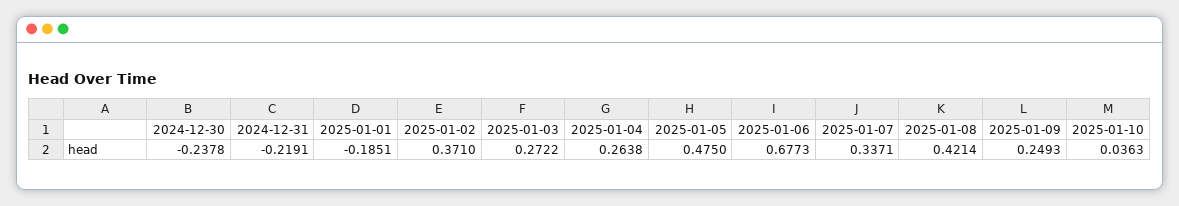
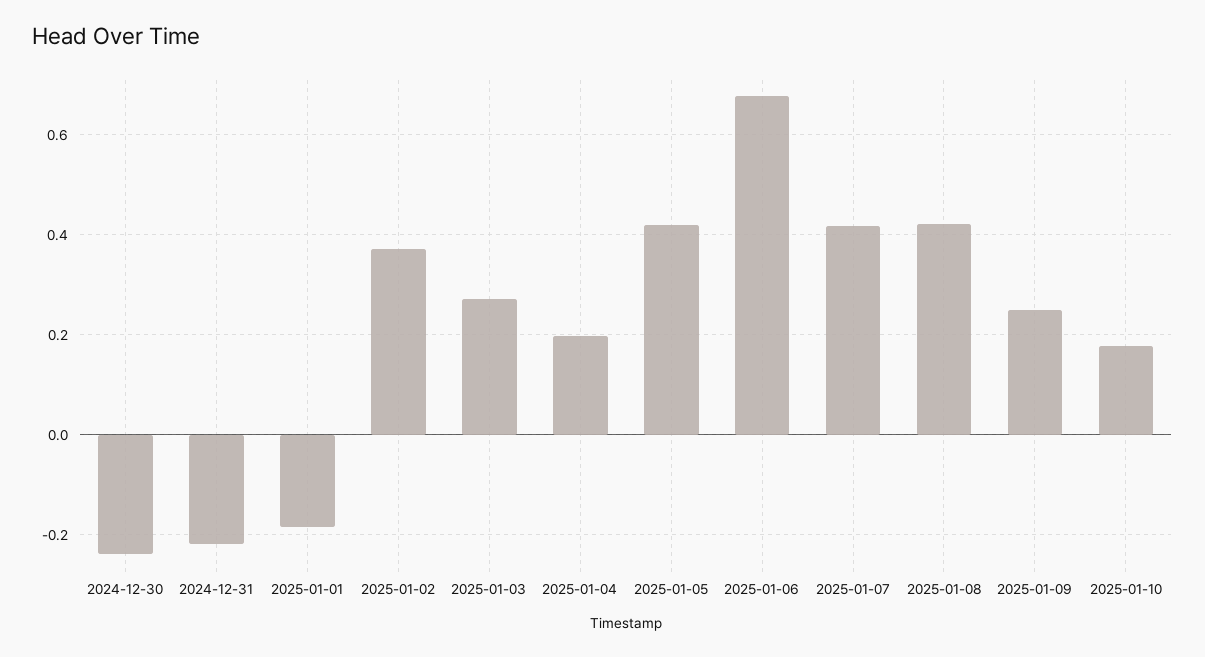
  {
    "2024-12-30": -0.2378,
    "2024-12-31": -0.2191,
    "2025-01-01": -0.1851,
    "2025-01-02": 0.371,
    "2025-01-03": 0.2722,
-   "2025-01-04": 0.2638,
+   "2025-01-04": 0.2,
-   "2025-01-05": 0.475,
+   "2025-01-05": 0.42,
    "2025-01-06": 0.6773,
-   "2025-01-07": 0.3371,
+   "2025-01-07": 0.42,
    "2025-01-08": 0.4214,
    "2025-01-09": 0.2493,
-   "2025-01-10": 0.0363
+   "2025-01-10": 0.18
  }

